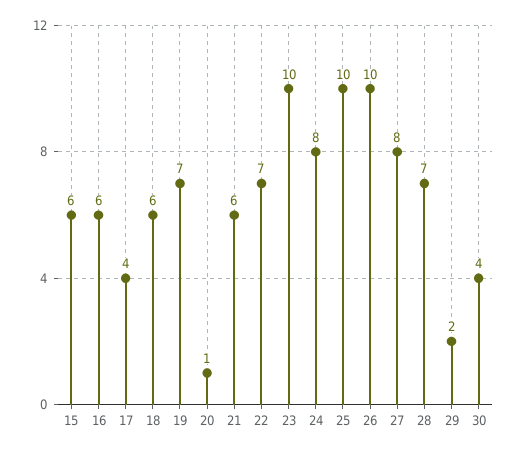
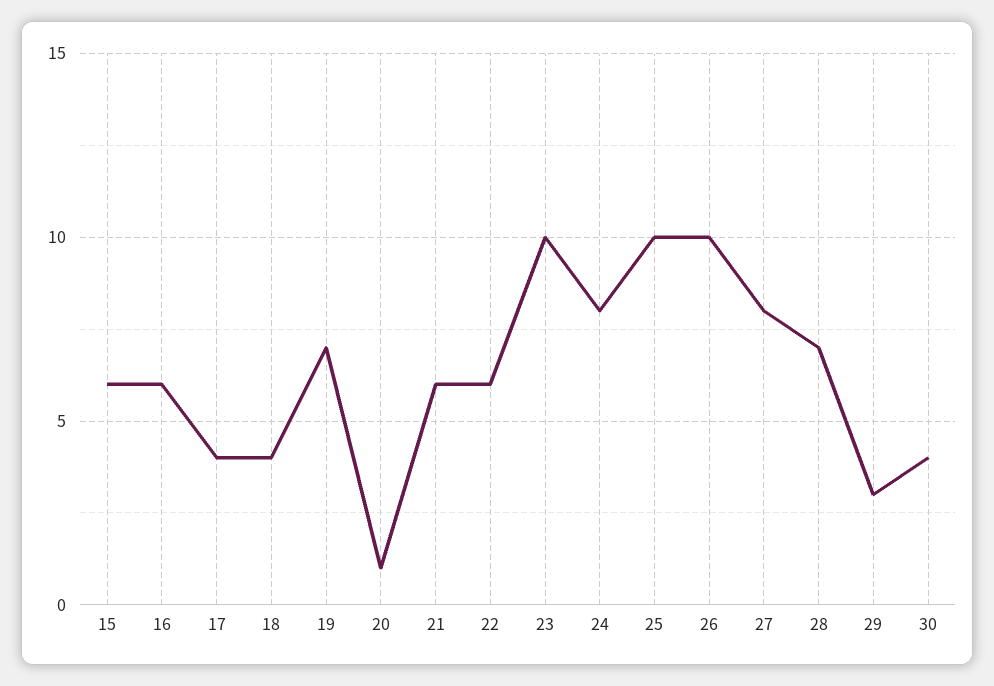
  {
    "15": 6,
    "16": 6,
    "17": 4,
-   "18": 6,
+   "18": 4,
    "19": 7,
    "20": 1,
    "21": 6,
-   "22": 7,
+   "22": 6,
    "23": 10,
    "24": 8,
    "25": 10,
    "26": 10,
    "27": 8,
    "28": 7,
-   "29": 2,
+   "29": 3,
    "30": 4
  }

